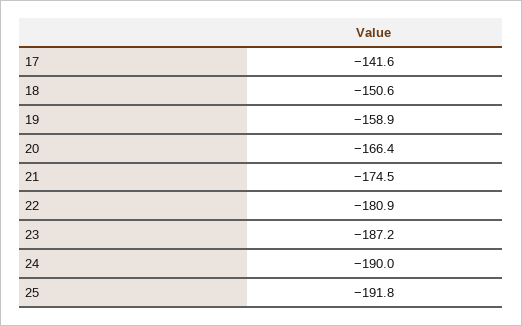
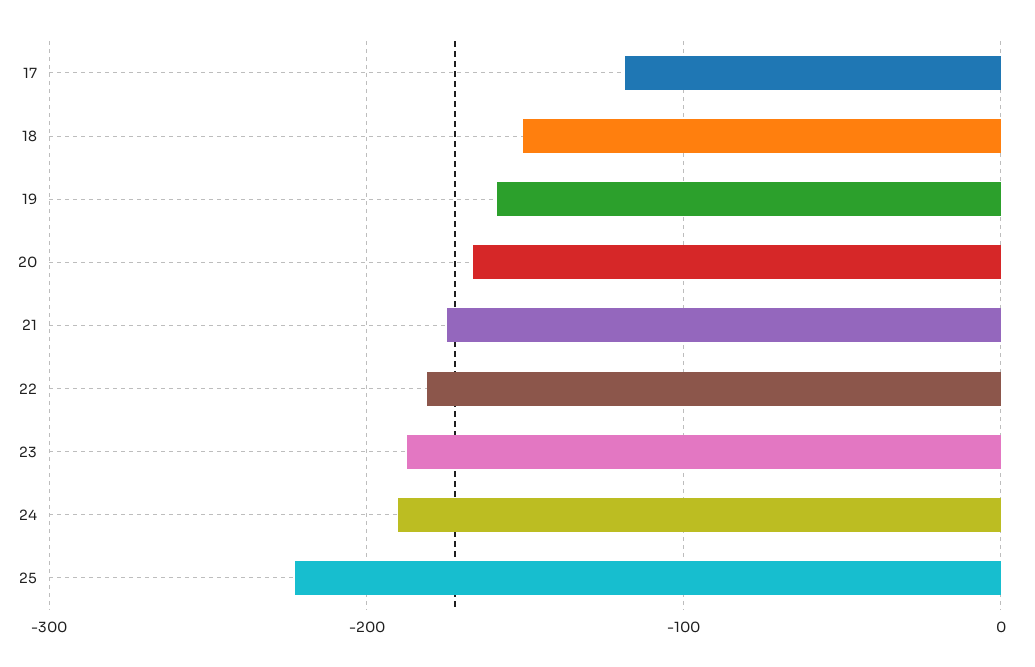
  {
-   "17": -141.6,
+   "17": -120,
    "18": -150.6,
    "19": -158.9,
    "20": -166.4,
    "21": -174.5,
    "22": -180.9,
    "23": -187.2,
    "24": -190,
-   "25": -191.8
+   "25": -220
  }

